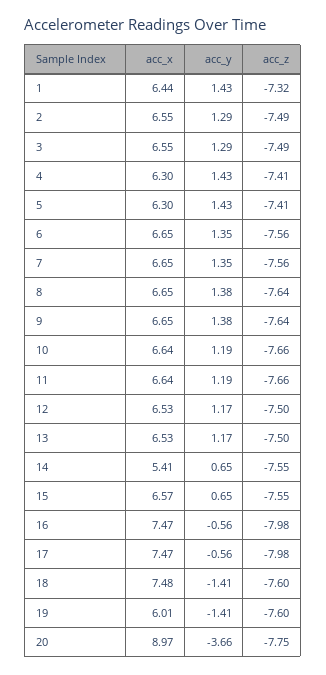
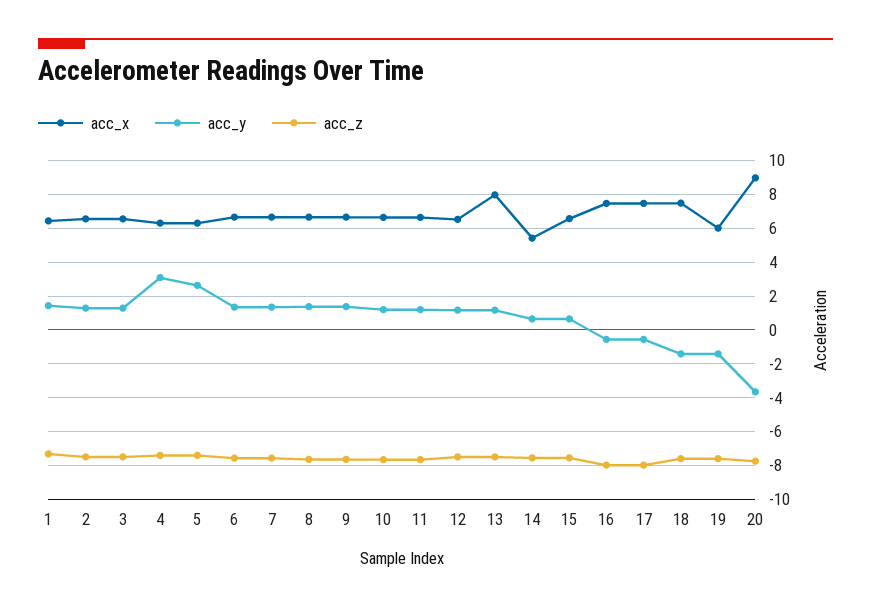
  {
    "acc_x": {
      "1": 6.44,
      "2": 6.55,
      "3": 6.55,
      "4": 6.3,
      "5": 6.3,
      "6": 6.65,
      "7": 6.65,
      "8": 6.65,
      "9": 6.65,
      "10": 6.64,
      "11": 6.64,
      "12": 6.53,
-     "13": 6.53,
+     "13": 8,
      "14": 5.41,
      "15": 6.57,
      "16": 7.47,
      "17": 7.47,
      "18": 7.48,
      "19": 6.01,
      "20": 8.97
    },
    "acc_y": {
      "1": 1.43,
      "2": 1.29,
      "3": 1.29,
-     "4": 1.43,
+     "4": 3,
-     "5": 1.43,
+     "5": 2.5,
      "6": 1.35,
      "7": 1.35,
      "8": 1.38,
      "9": 1.38,
      "10": 1.19,
      "11": 1.19,
      "12": 1.17,
      "13": 1.17,
      "14": 0.65,
      "15": 0.65,
      "16": -0.56,
      "17": -0.56,
      "18": -1.41,
      "19": -1.41,
      "20": -3.66
    },
    "acc_z": {
      "1": -7.32,
      "2": -7.49,
      "3": -7.49,
      "4": -7.41,
      "5": -7.41,
      "6": -7.56,
      "7": -7.56,
      "8": -7.64,
      "9": -7.64,
      "10": -7.66,
      "11": -7.66,
      "12": -7.5,
      "13": -7.5,
      "14": -7.55,
      "15": -7.55,
      "16": -7.98,
      "17": -7.98,
      "18": -7.6,
      "19": -7.6,
      "20": -7.75
    }
  }

